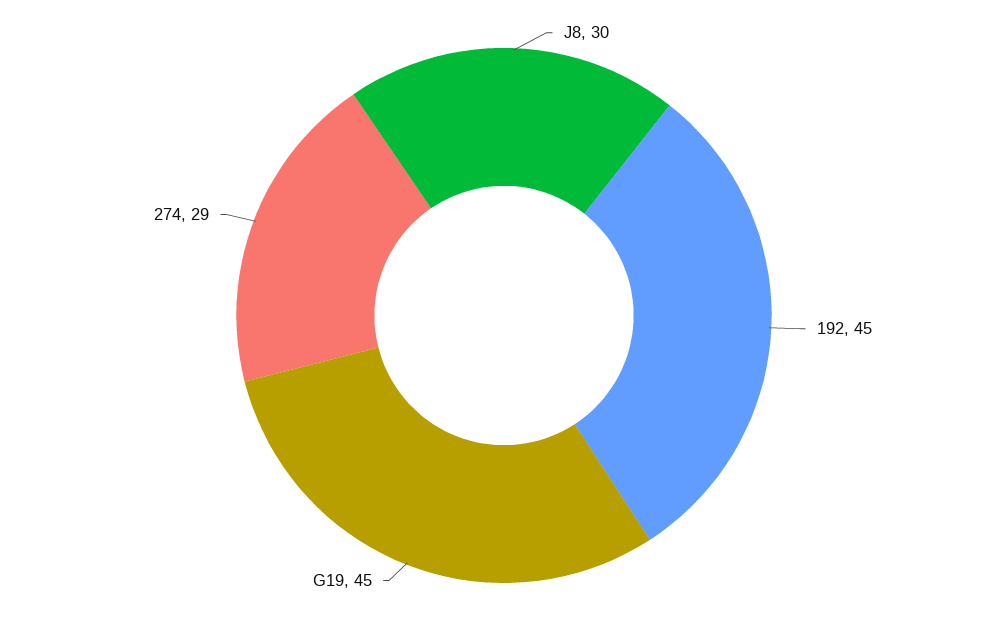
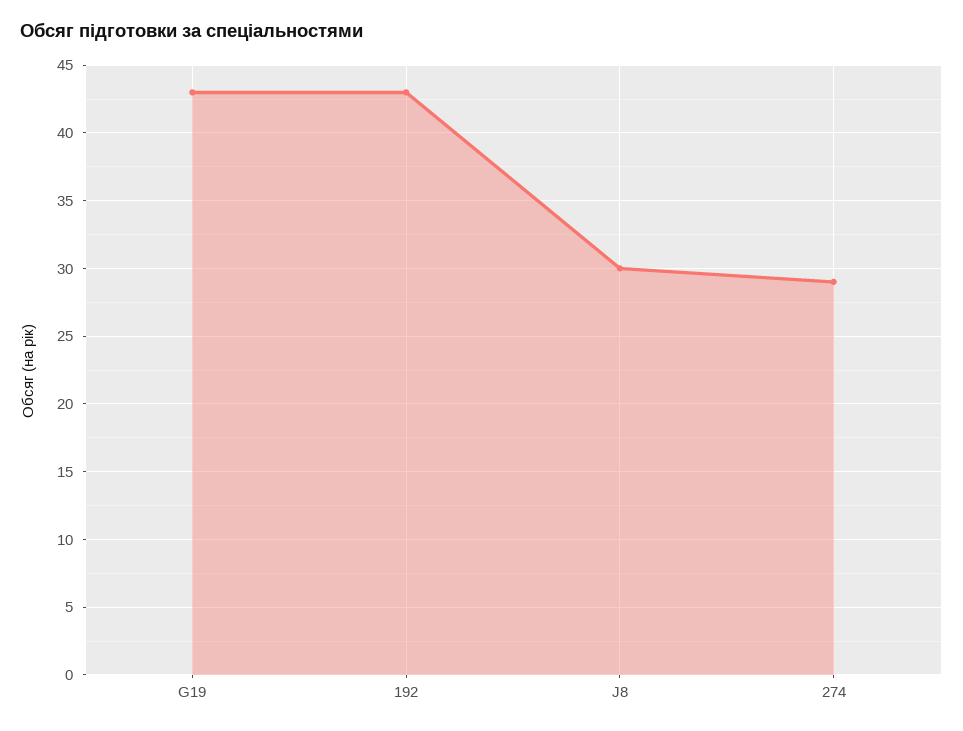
  {
    "J8": 30,
-   "192": 45,
+   "192": 43,
-   "G19": 45,
+   "G19": 43,
    "274": 29
  }

